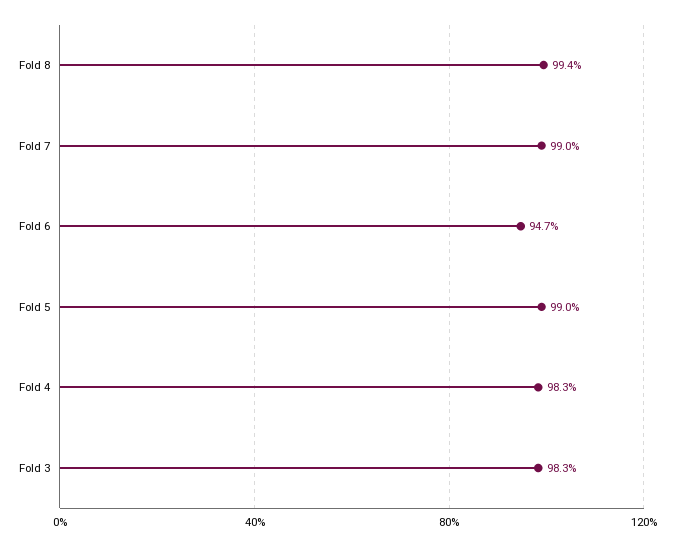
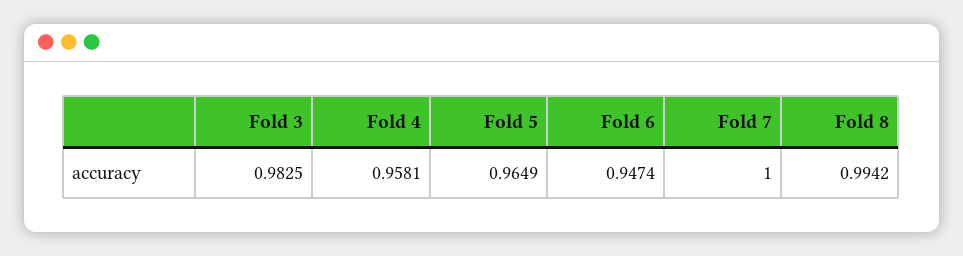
  {
    "Fold 8": 0.9942,
-   "Fold 7": 0.99,
+   "Fold 7": 1,
    "Fold 6": 0.9474,
-   "Fold 5": 0.99,
+   "Fold 5": 0.9649,
-   "Fold 4": 0.983,
+   "Fold 4": 0.9581,
    "Fold 3": 0.9825
  }

